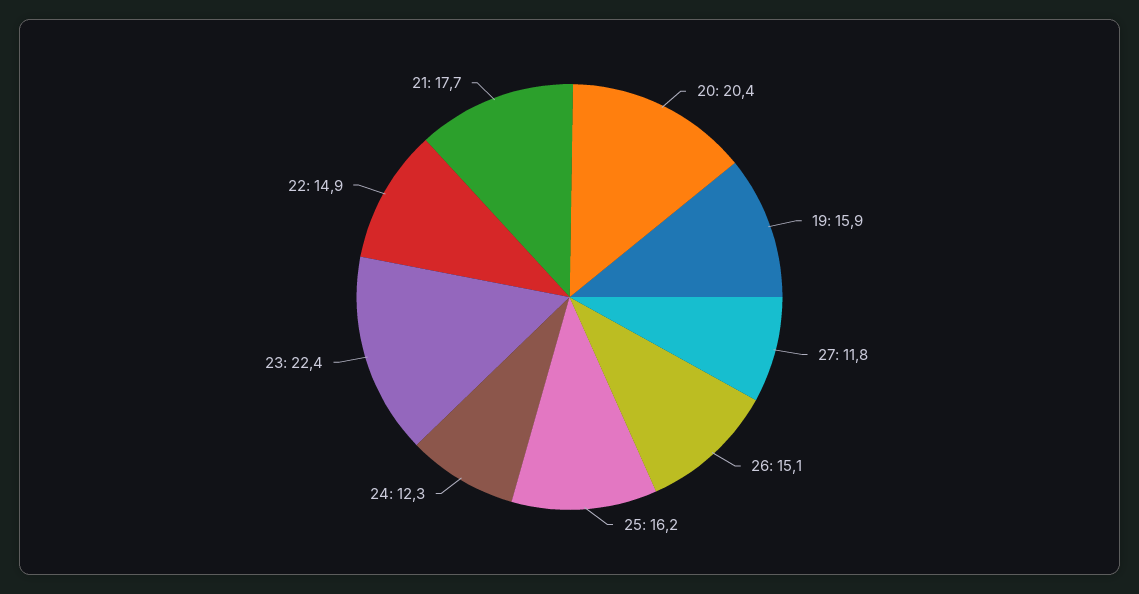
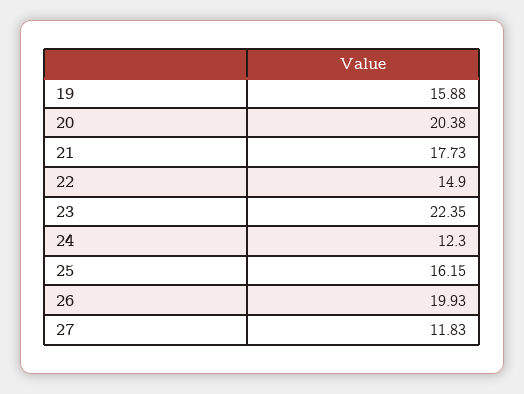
  {
    "20": 20.38,
    "19": 15.88,
    "27": 11.83,
-   "26": 15.1,
+   "26": 19.93,
    "25": 16.15,
    "24": 12.3,
    "23": 22.35,
    "22": 14.9,
    "21": 17.73
  }

